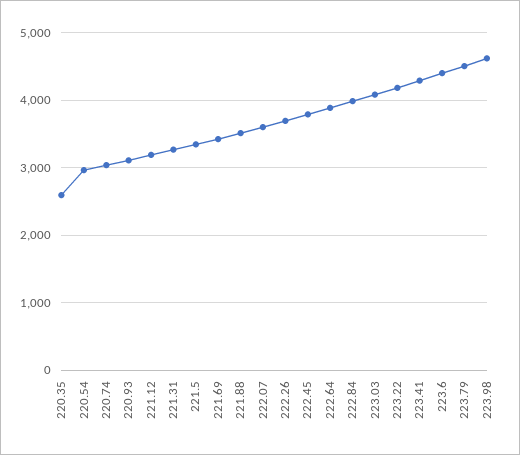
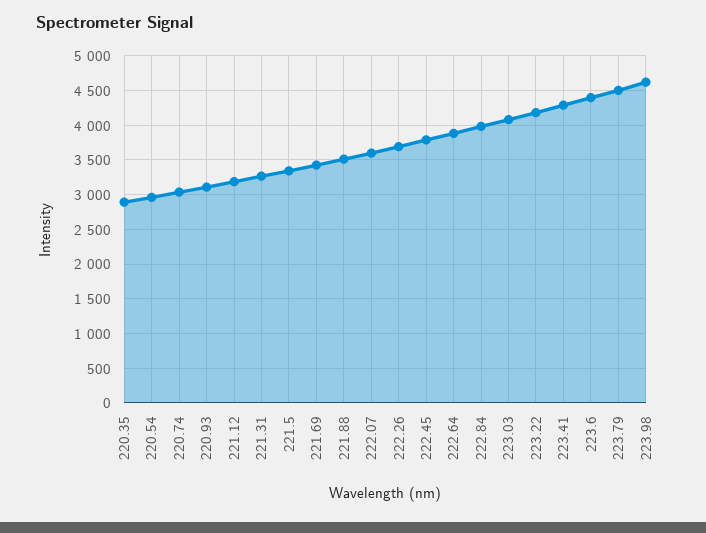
  {
-   "220.35": 2600,
+   "220.35": 2900,
    "220.54": 3000,
    "220.74": 3000,
    "220.93": 3100,
    "221.12": 3200,
    "221.31": 3300,
    "221.5": 3300,
    "221.69": 3400,
    "221.88": 3500,
    "222.07": 3600,
    "222.26": 3700,
    "222.45": 3800,
    "222.64": 3900,
    "222.84": 4000,
    "223.03": 4100,
    "223.22": 4200,
    "223.41": 4300,
    "223.6": 4400,
    "223.79": 4500,
    "223.98": 4600
  }

